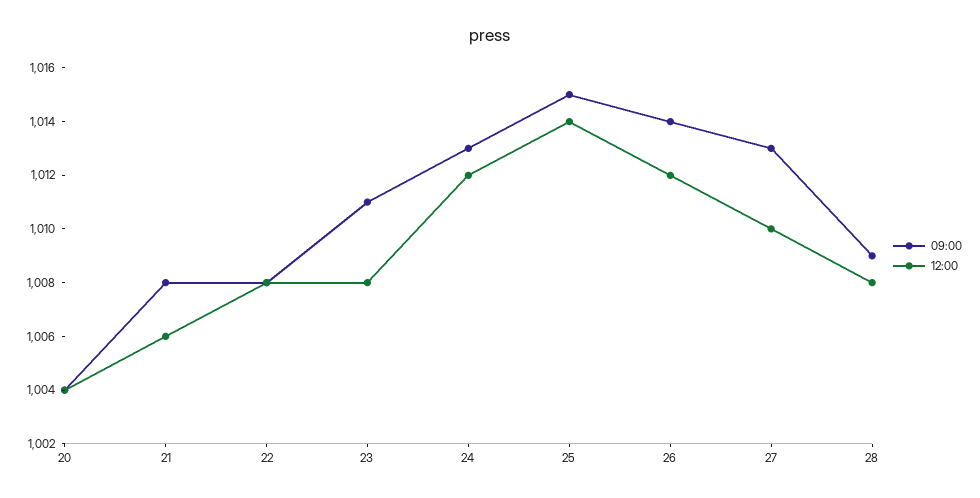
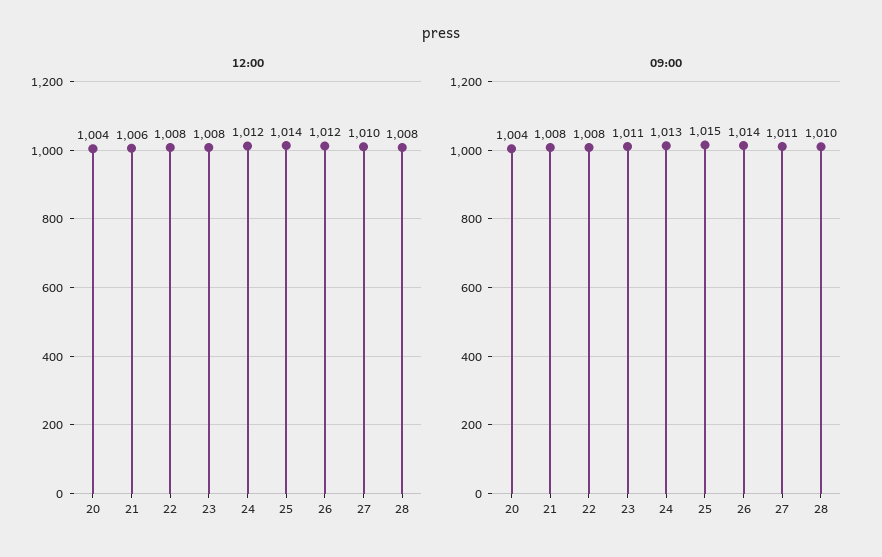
  {
    "09:00": {
      "20": 1004,
      "21": 1008,
      "22": 1008,
      "23": 1011,
      "24": 1013,
      "25": 1015,
      "26": 1014,
-     "27": 1013,
+     "27": 1011,
-     "28": 1009
+     "28": 1010
    },
    "12:00": {
      "20": 1004,
      "21": 1006,
      "22": 1008,
      "23": 1008,
      "24": 1012,
      "25": 1014,
      "26": 1012,
      "27": 1010,
      "28": 1008
    }
  }

